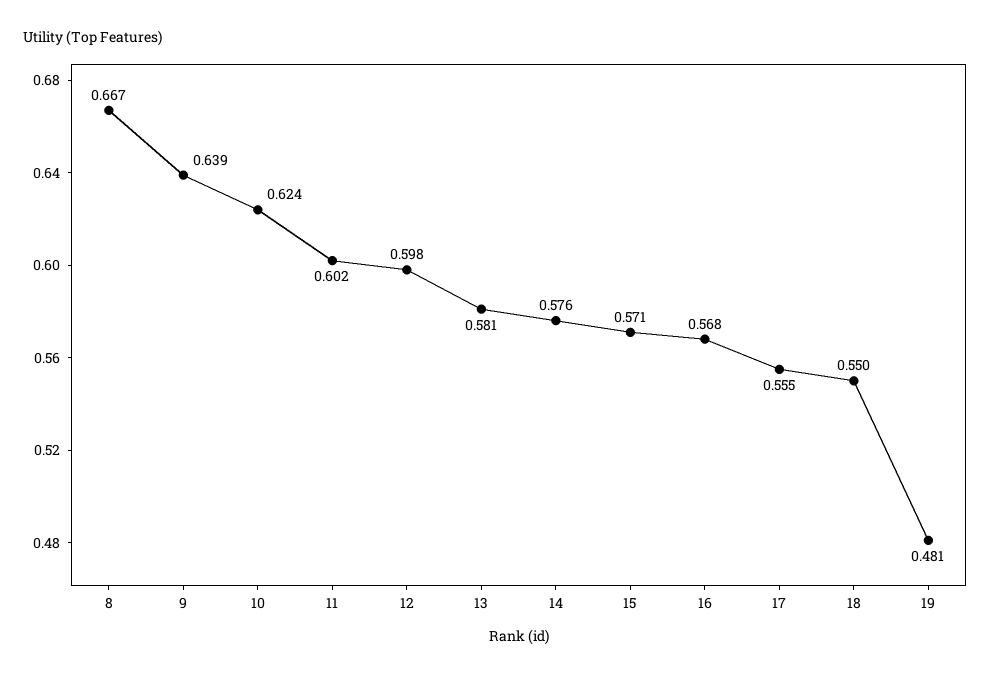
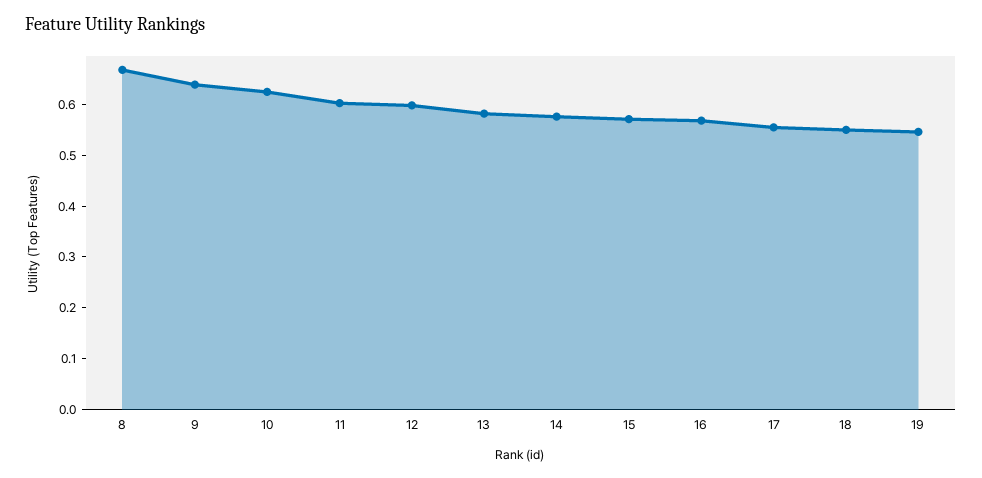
  {
    "8": 0.667,
    "9": 0.639,
    "10": 0.624,
    "11": 0.602,
    "12": 0.598,
    "13": 0.581,
    "14": 0.576,
    "15": 0.571,
    "16": 0.568,
    "17": 0.555,
    "18": 0.55,
-   "19": 0.481
+   "19": 0.54
  }

